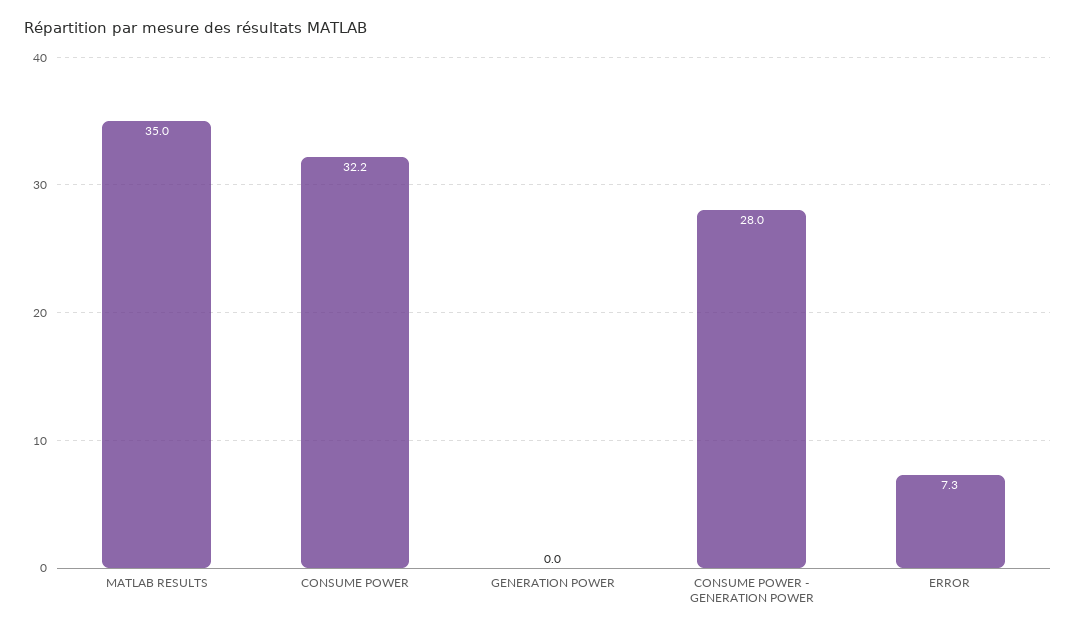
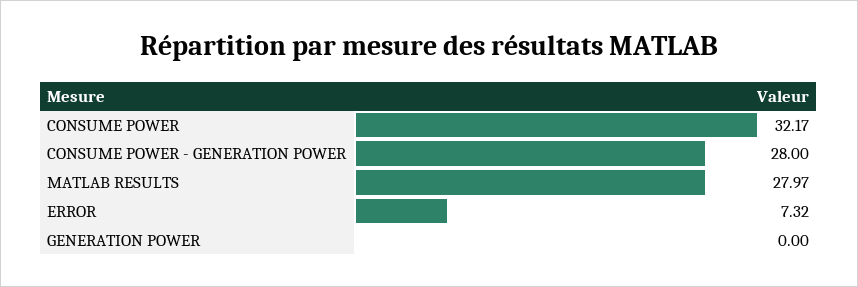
  {
-   "MATLAB RESULTS": 35,
+   "MATLAB RESULTS": 27.97,
    "CONSUME POWER": 32.17,
    "GENERATION POWER": 0,
    "CONSUME POWER - GENERATION POWER": 28,
    "ERROR": 7.32
  }

